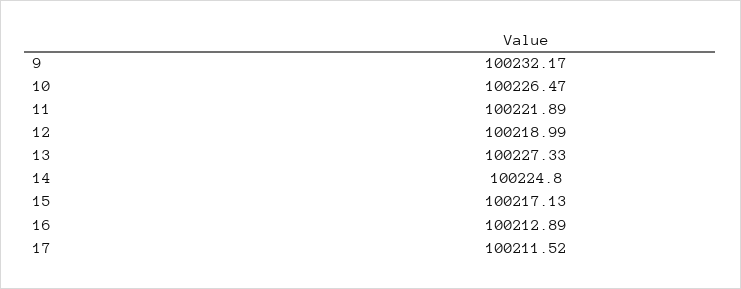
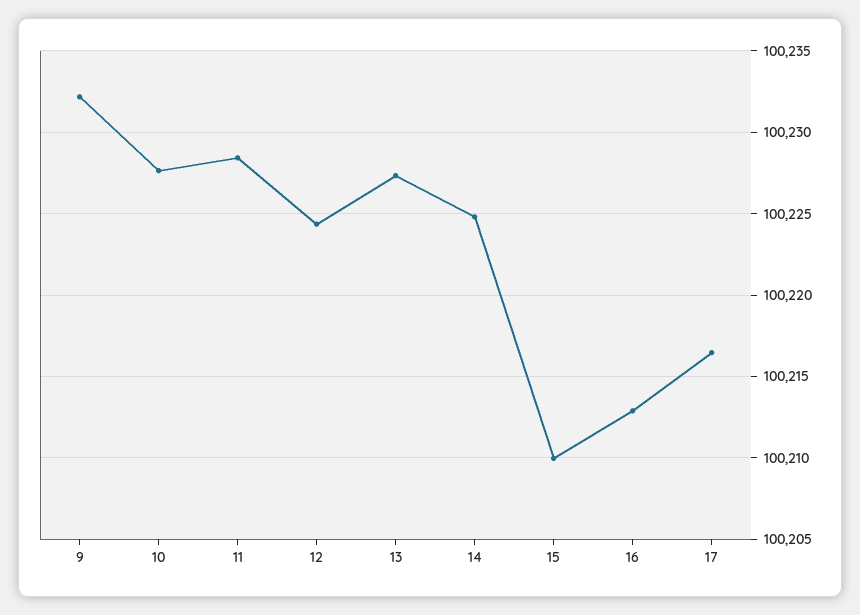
  {
    "9": 100232.17,
-   "10": 100226.47,
+   "10": 100227.5,
-   "11": 100221.89,
+   "11": 100228.5,
-   "12": 100218.99,
+   "12": 100224.5,
    "13": 100227.33,
    "14": 100224.8,
-   "15": 100217.13,
+   "15": 100210,
    "16": 100212.89,
-   "17": 100211.52
+   "17": 100216.5
  }

